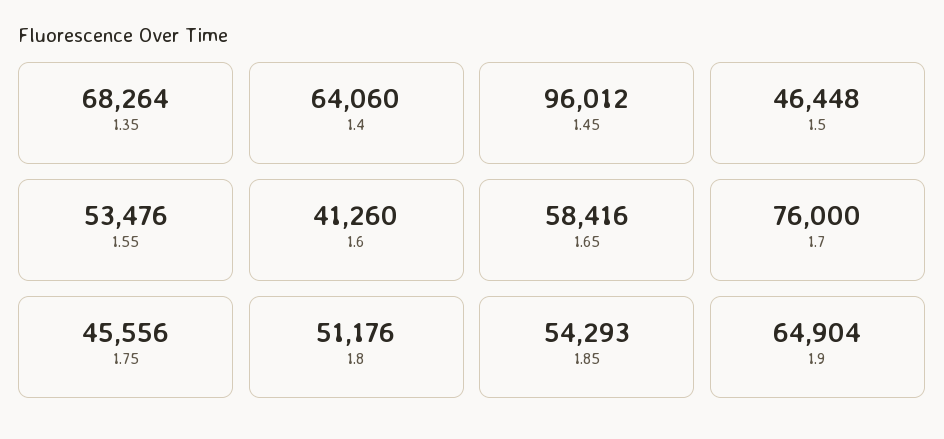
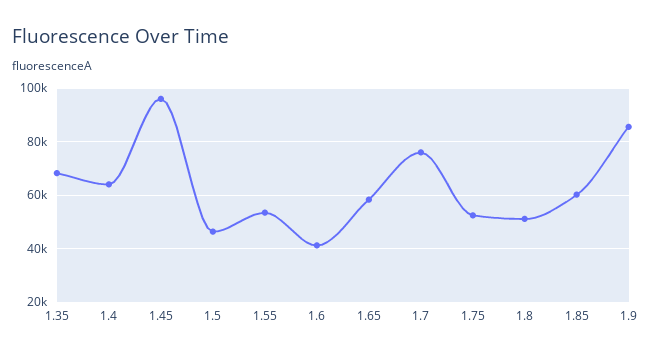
  {
    "1.35": 68264,
    "1.4": 64060,
    "1.45": 96012,
    "1.5": 46448,
    "1.55": 53476,
    "1.6": 41260,
    "1.65": 58416,
    "1.7": 76000,
-   "1.75": 45556,
+   "1.75": 52500,
    "1.8": 51176,
-   "1.85": 54293,
+   "1.85": 60000,
-   "1.9": 64904
+   "1.9": 85000
  }

